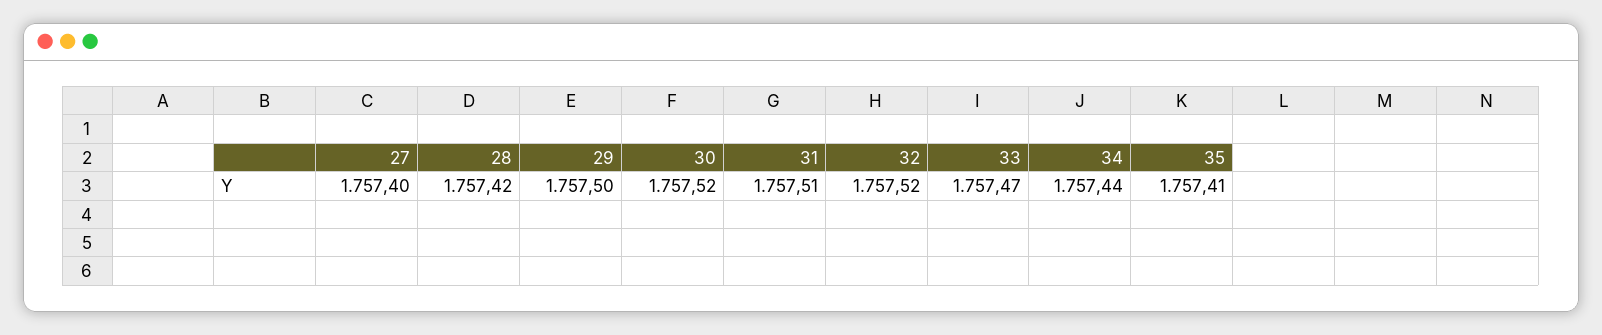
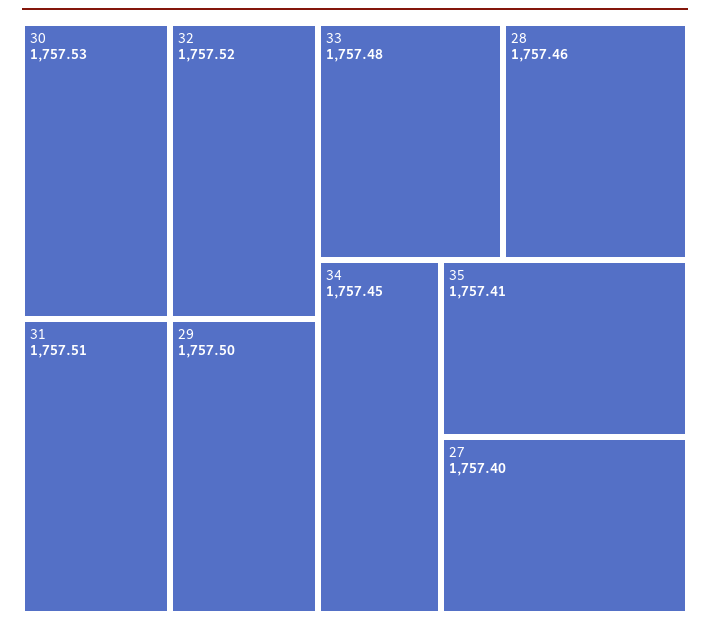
  {
    "27": 1757.4,
-   "28": 1757.42,
+   "28": 1757.46,
    "29": 1757.5,
-   "30": 1757.52,
+   "30": 1757.53,
    "31": 1757.51,
    "32": 1757.52,
-   "33": 1757.47,
+   "33": 1757.48,
-   "34": 1757.44,
+   "34": 1757.45,
    "35": 1757.41
  }

